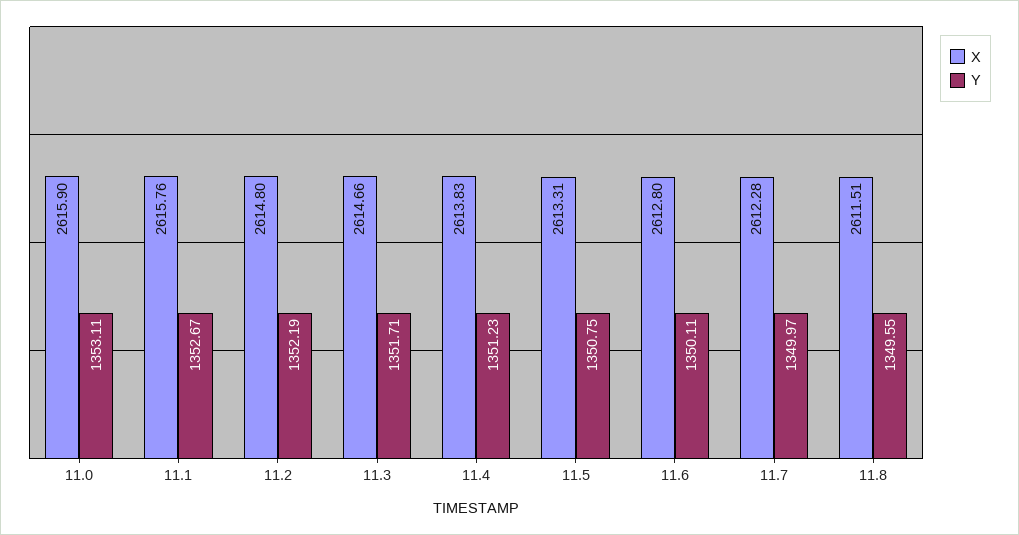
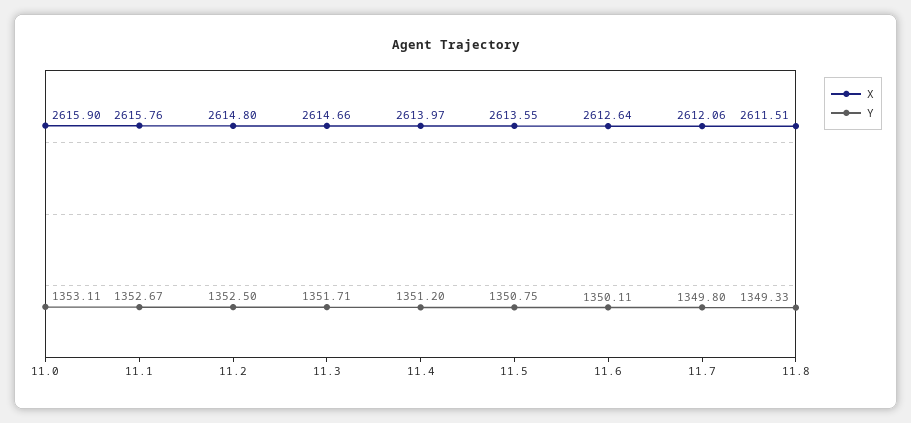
  {
    "X": {
      "11.0": 2615.9,
      "11.1": 2615.76,
      "11.2": 2614.8,
      "11.3": 2614.66,
-     "11.4": 2613.83,
+     "11.4": 2613.97,
-     "11.5": 2613.31,
+     "11.5": 2613.55,
-     "11.6": 2612.8,
+     "11.6": 2612.64,
-     "11.7": 2612.28,
+     "11.7": 2612.06,
      "11.8": 2611.51
    },
    "Y": {
      "11.0": 1353.11,
      "11.1": 1352.67,
-     "11.2": 1352.19,
+     "11.2": 1352.5,
      "11.3": 1351.71,
-     "11.4": 1351.23,
+     "11.4": 1351.2,
      "11.5": 1350.75,
      "11.6": 1350.11,
-     "11.7": 1349.97,
+     "11.7": 1349.8,
-     "11.8": 1349.55
+     "11.8": 1349.33
    }
  }

